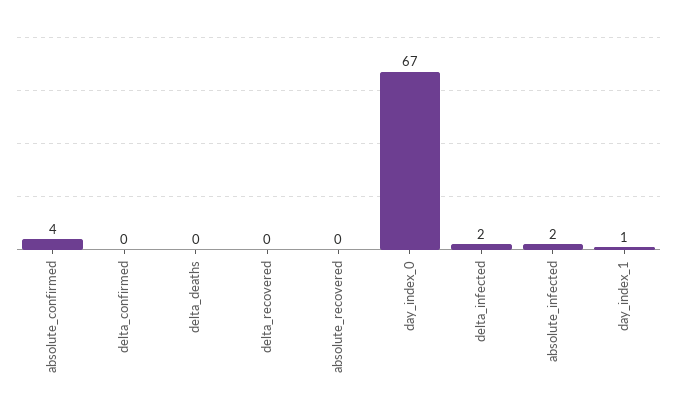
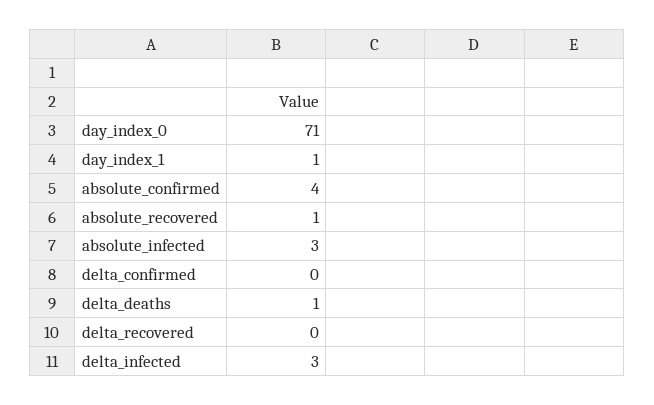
  {
    "absolute_confirmed": 4,
    "delta_confirmed": 0,
-   "delta_deaths": 0,
+   "delta_deaths": 1,
    "delta_recovered": 0,
-   "absolute_recovered": 0,
+   "absolute_recovered": 1,
-   "day_index_0": 67,
+   "day_index_0": 71,
-   "delta_infected": 2,
+   "delta_infected": 3,
-   "absolute_infected": 2,
+   "absolute_infected": 3,
    "day_index_1": 1
  }

